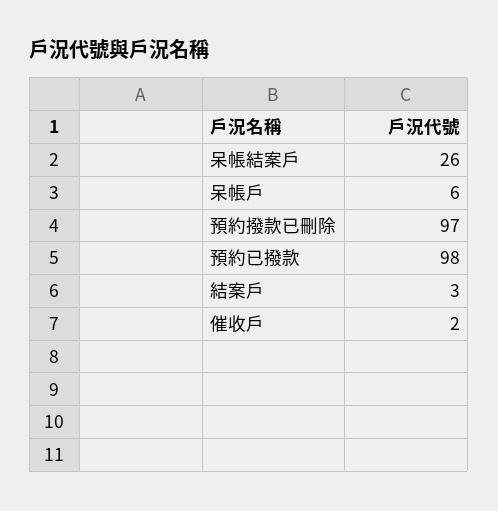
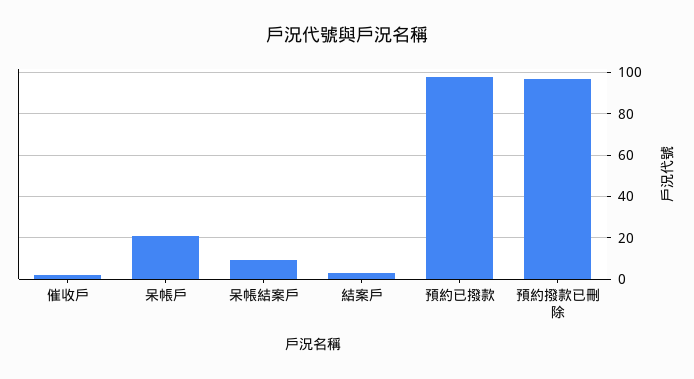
  {
-   "呆帳結案戶": 26,
+   "呆帳結案戶": 10,
-   "呆帳戶": 6,
+   "呆帳戶": 20,
    "預約撥款已刪除": 97,
    "預約已撥款": 98,
    "結案戶": 3,
    "催收戶": 2
  }

